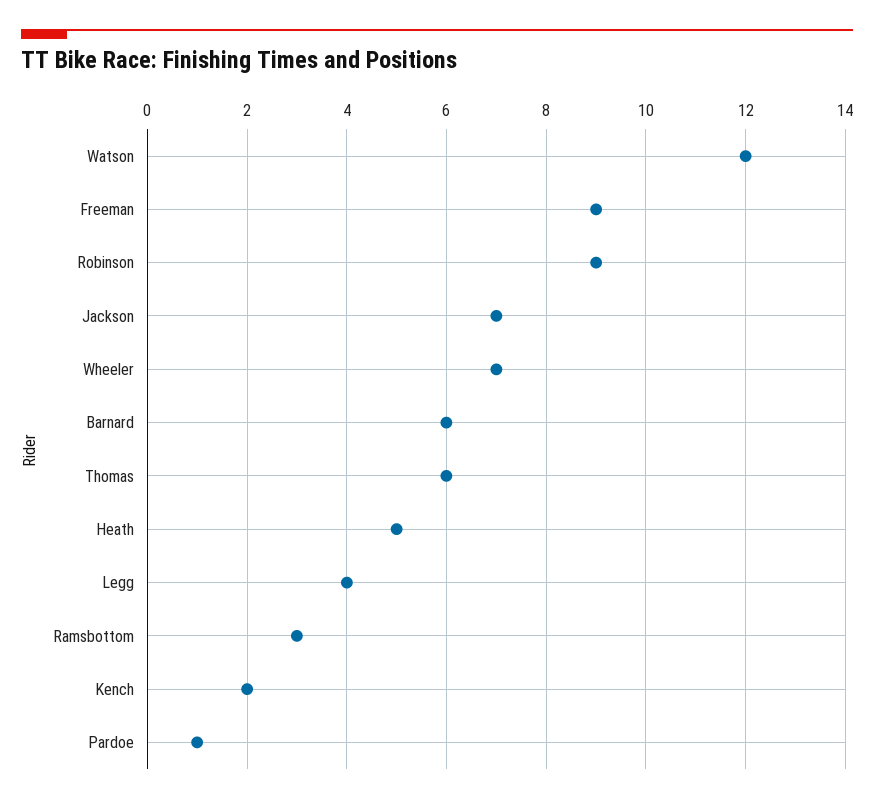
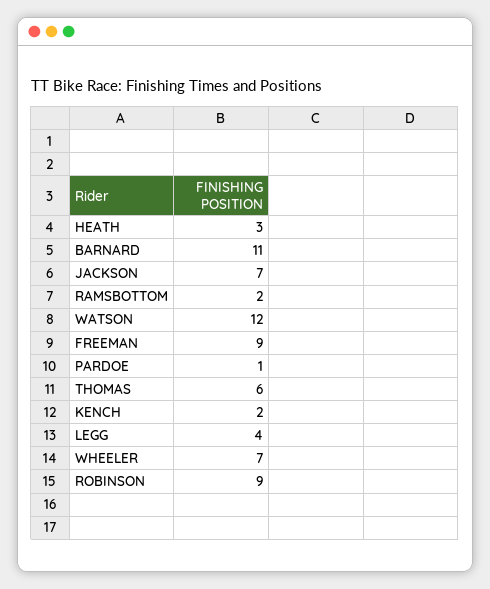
  {
    "Watson": 12,
    "Freeman": 9,
    "Robinson": 9,
    "Jackson": 7,
    "Wheeler": 7,
-   "Barnard": 6,
+   "Barnard": 11,
    "Thomas": 6,
-   "Heath": 5,
+   "Heath": 3,
    "Legg": 4,
-   "Ramsbottom": 3,
+   "Ramsbottom": 2,
    "Kench": 2,
    "Pardoe": 1
  }

